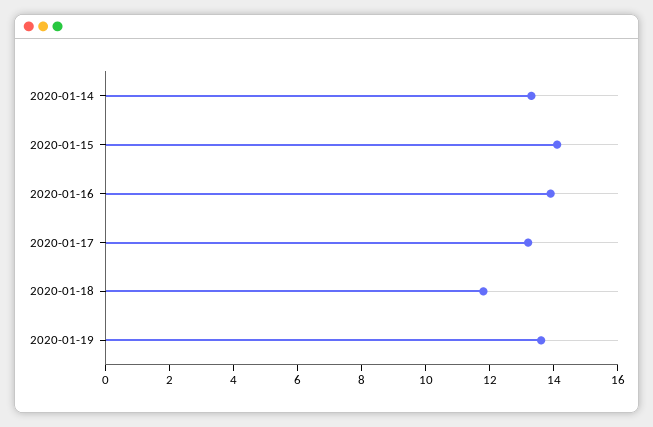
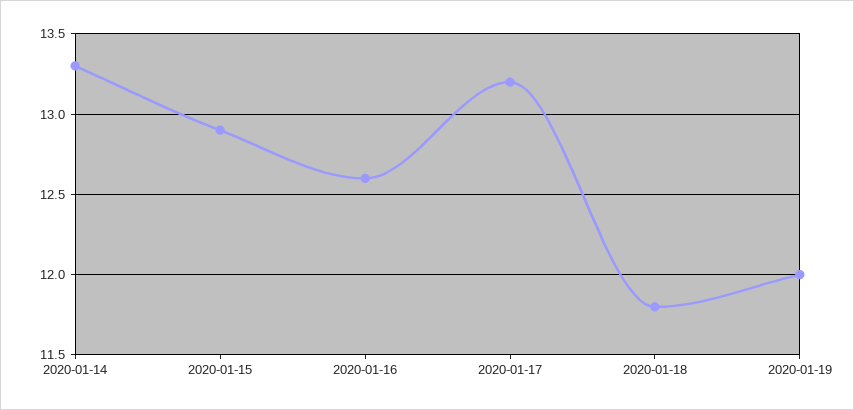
  {
    "2020-01-14": 13.3,
-   "2020-01-15": 14,
+   "2020-01-15": 12.9,
-   "2020-01-16": 14,
+   "2020-01-16": 12.6,
    "2020-01-17": 13.2,
    "2020-01-18": 11.8,
-   "2020-01-19": 13.5
+   "2020-01-19": 12
  }

